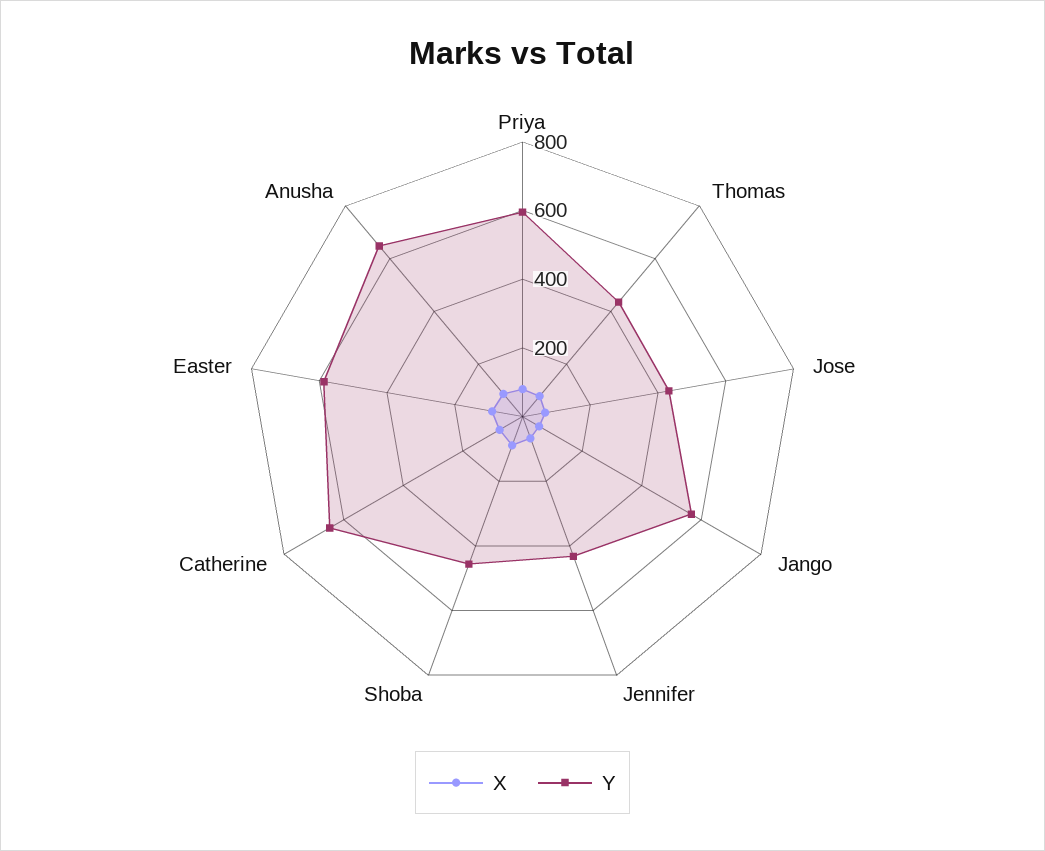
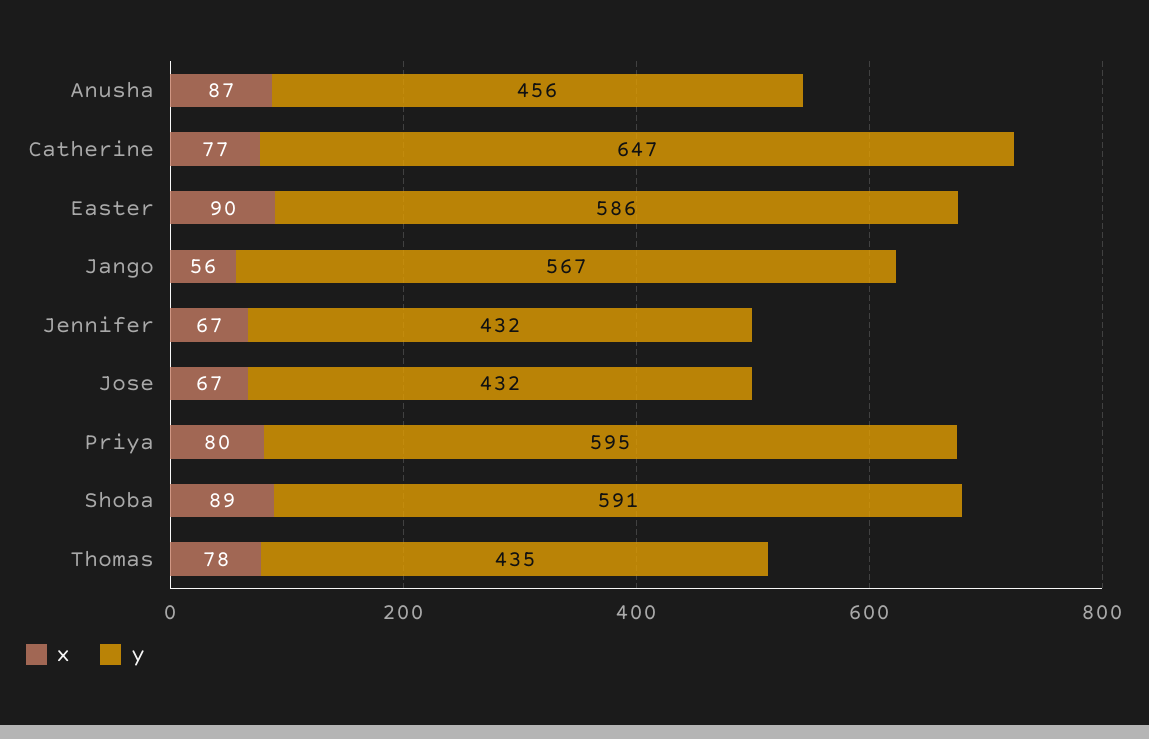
  {
    "X": {
      "Priya": 80,
      "Thomas": 78,
      "Jose": 67,
      "Jango": 56,
      "Jennifer": 67,
      "Shoba": 89,
      "Catherine": 77,
      "Easter": 90,
      "Anusha": 87
    },
    "Y": {
      "Priya": 595,
      "Thomas": 435,
      "Jose": 432,
      "Jango": 567,
      "Jennifer": 432,
-     "Shoba": 450,
+     "Shoba": 591,
      "Catherine": 647,
      "Easter": 586,
-     "Anusha": 650
+     "Anusha": 456
    }
  }

